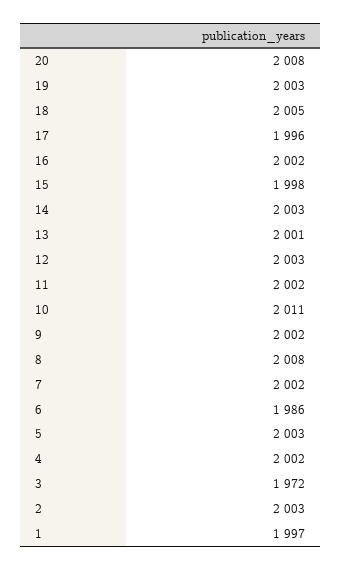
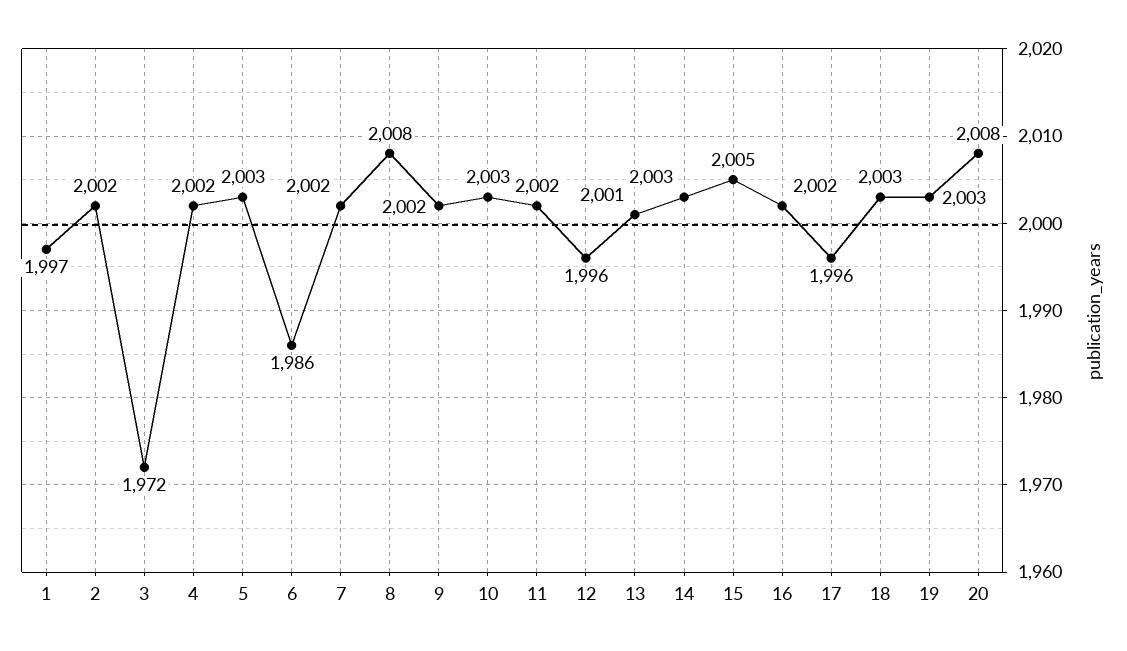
  {
    "20": 2008,
    "19": 2003,
-   "18": 2005,
+   "18": 2003,
    "17": 1996,
    "16": 2002,
-   "15": 1998,
+   "15": 2005,
    "14": 2003,
    "13": 2001,
-   "12": 2003,
+   "12": 1996,
    "11": 2002,
-   "10": 2011,
+   "10": 2003,
    "9": 2002,
    "8": 2008,
    "7": 2002,
    "6": 1986,
    "5": 2003,
    "4": 2002,
    "3": 1972,
-   "2": 2003,
+   "2": 2002,
    "1": 1997
  }

